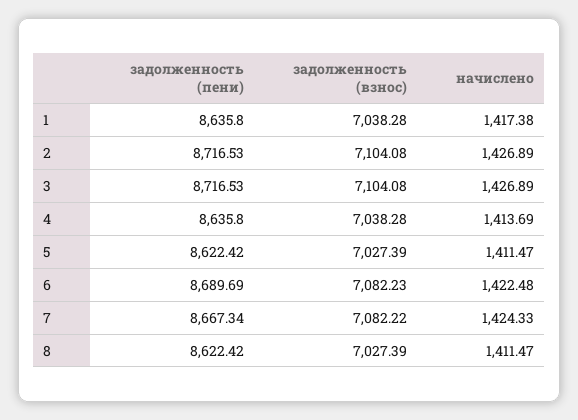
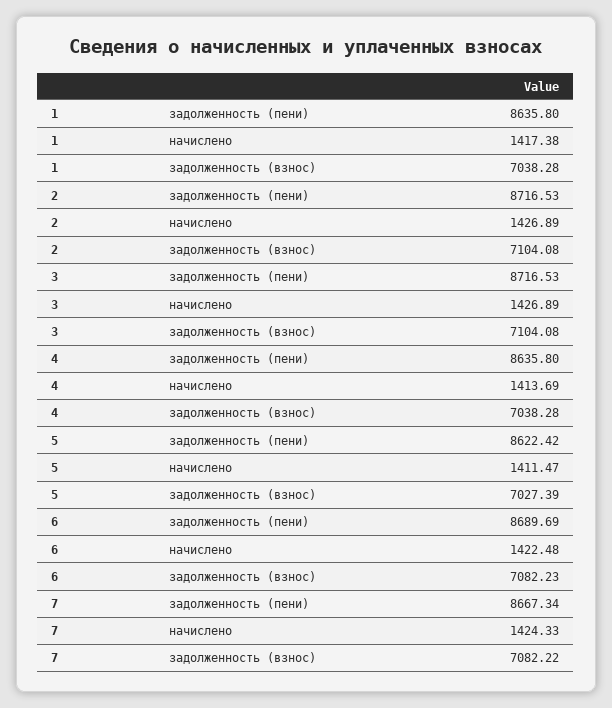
  {
    "задолженность (пени)": {
      "1": 8635.8,
      "2": 8716.53,
      "3": 8716.53,
      "4": 8635.8,
      "5": 8622.42,
      "6": 8689.69,
-     "7": 8667.34,
+     "7": 8667.34
-     "8": 8622.42
    },
    "задолженность (взнос)": {
      "1": 7038.28,
      "2": 7104.08,
      "3": 7104.08,
      "4": 7038.28,
      "5": 7027.39,
      "6": 7082.23,
-     "7": 7082.22,
+     "7": 7082.22
-     "8": 7027.39
    },
    "начислено": {
      "1": 1417.38,
      "2": 1426.89,
      "3": 1426.89,
      "4": 1413.69,
      "5": 1411.47,
      "6": 1422.48,
-     "7": 1424.33,
+     "7": 1424.33
-     "8": 1411.47
    }
  }

